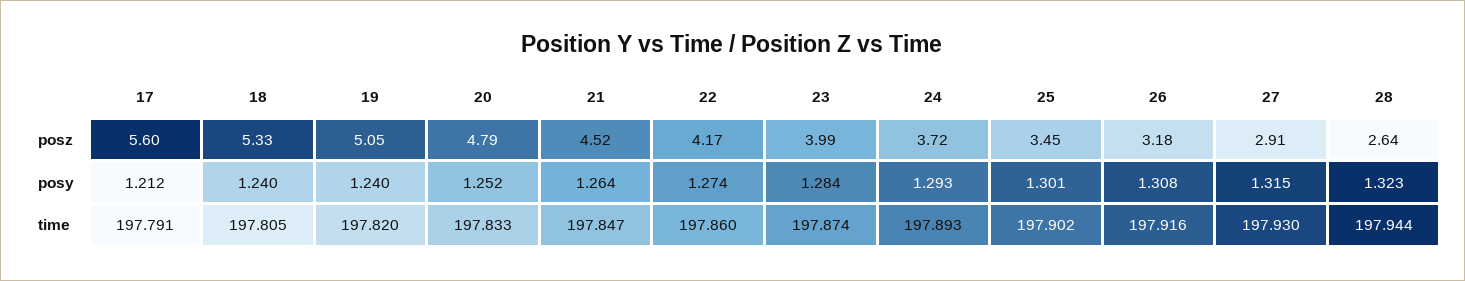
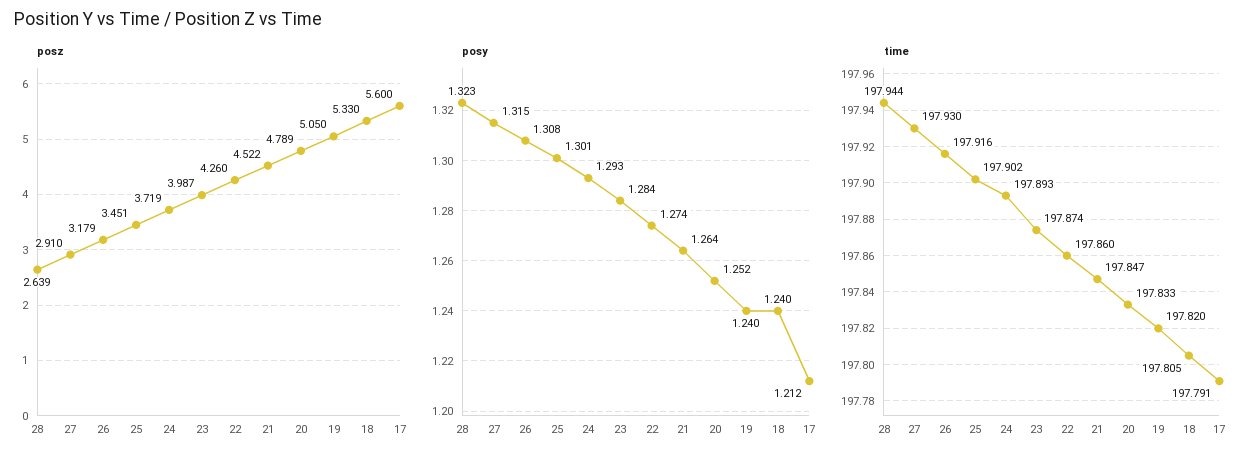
  {
    "posz": {
      "17": 5.6,
      "18": 5.33,
      "19": 5.05,
      "20": 4.789,
      "21": 4.522,
-     "22": 4.17,
+     "22": 4.26,
      "23": 3.987,
      "24": 3.719,
      "25": 3.451,
      "26": 3.179,
      "27": 2.91,
      "28": 2.639
    },
    "posy": {
      "17": 1.212,
      "18": 1.24,
      "19": 1.24,
      "20": 1.252,
      "21": 1.264,
      "22": 1.274,
      "23": 1.284,
      "24": 1.293,
      "25": 1.301,
      "26": 1.308,
      "27": 1.315,
      "28": 1.323
    },
    "time": {
      "17": 197.791,
      "18": 197.805,
      "19": 197.82,
      "20": 197.833,
      "21": 197.847,
      "22": 197.86,
      "23": 197.874,
      "24": 197.893,
      "25": 197.902,
      "26": 197.916,
      "27": 197.93,
      "28": 197.944
    }
  }

